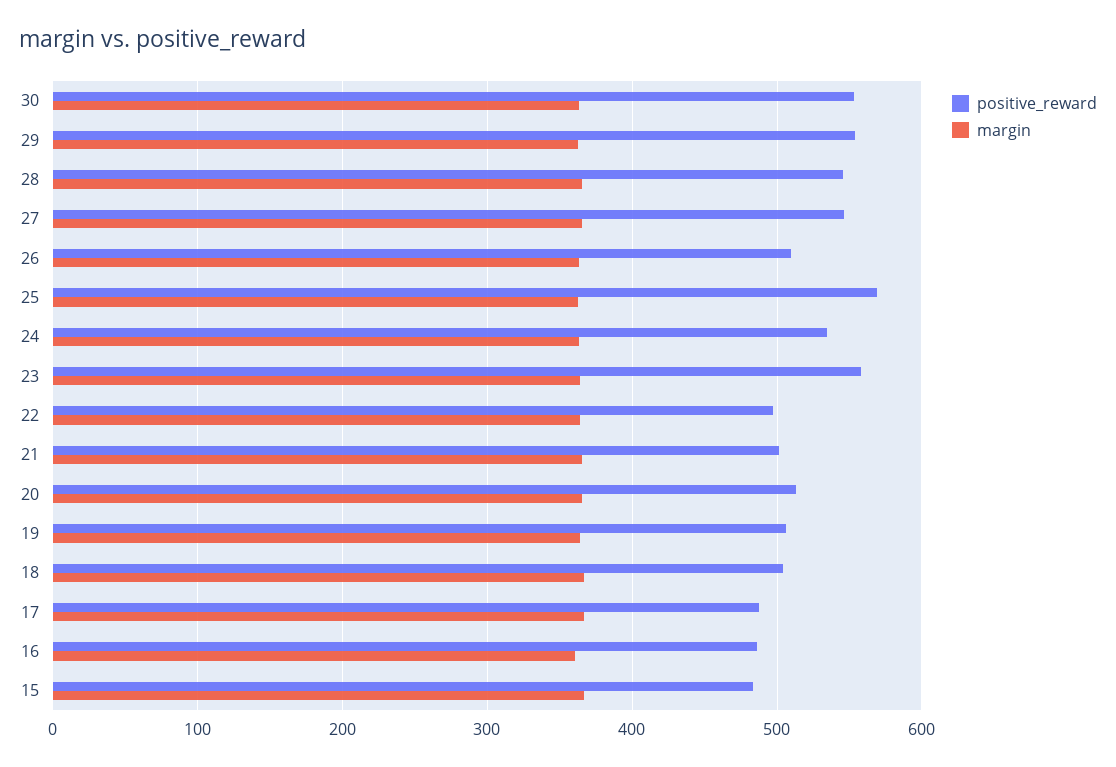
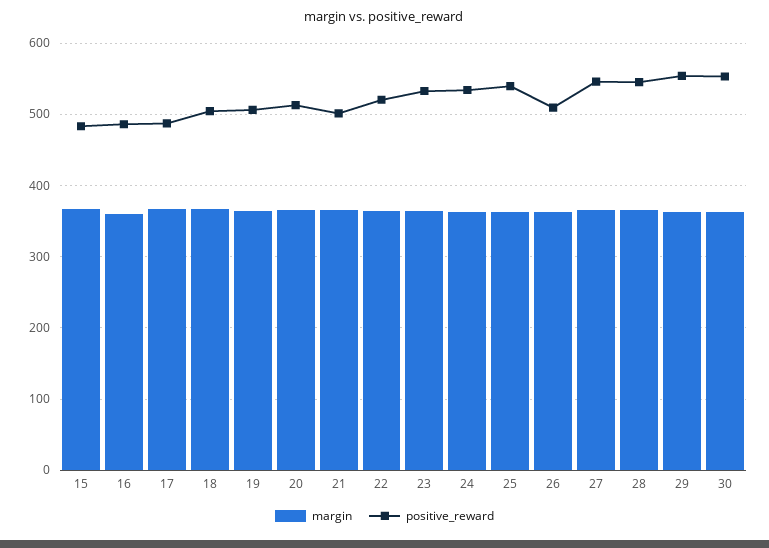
  {
    "positive_reward": {
      "30": 550,
      "29": 550,
      "28": 550,
      "27": 550,
      "26": 510,
-     "25": 570,
+     "25": 540,
      "24": 530,
-     "23": 560,
+     "23": 530,
-     "22": 500,
+     "22": 520,
      "21": 500,
      "20": 510,
      "19": 510,
      "18": 500,
      "17": 490,
      "16": 490,
      "15": 480
    },
    "margin": {
      "30": 360,
      "29": 360,
      "28": 370,
      "27": 370,
      "26": 360,
      "25": 360,
      "24": 360,
      "23": 360,
      "22": 360,
      "21": 370,
      "20": 370,
      "19": 360,
      "18": 370,
      "17": 370,
      "16": 360,
      "15": 370
    }
  }

